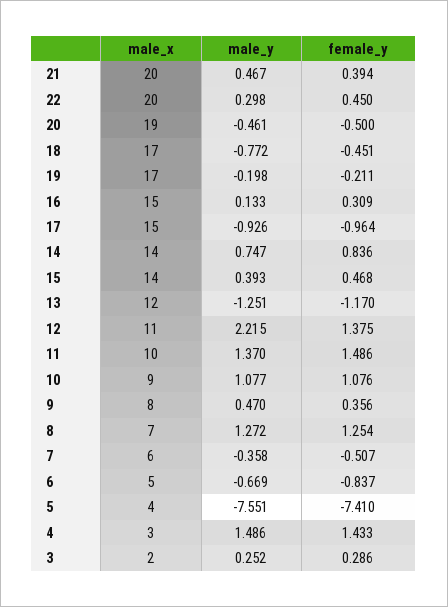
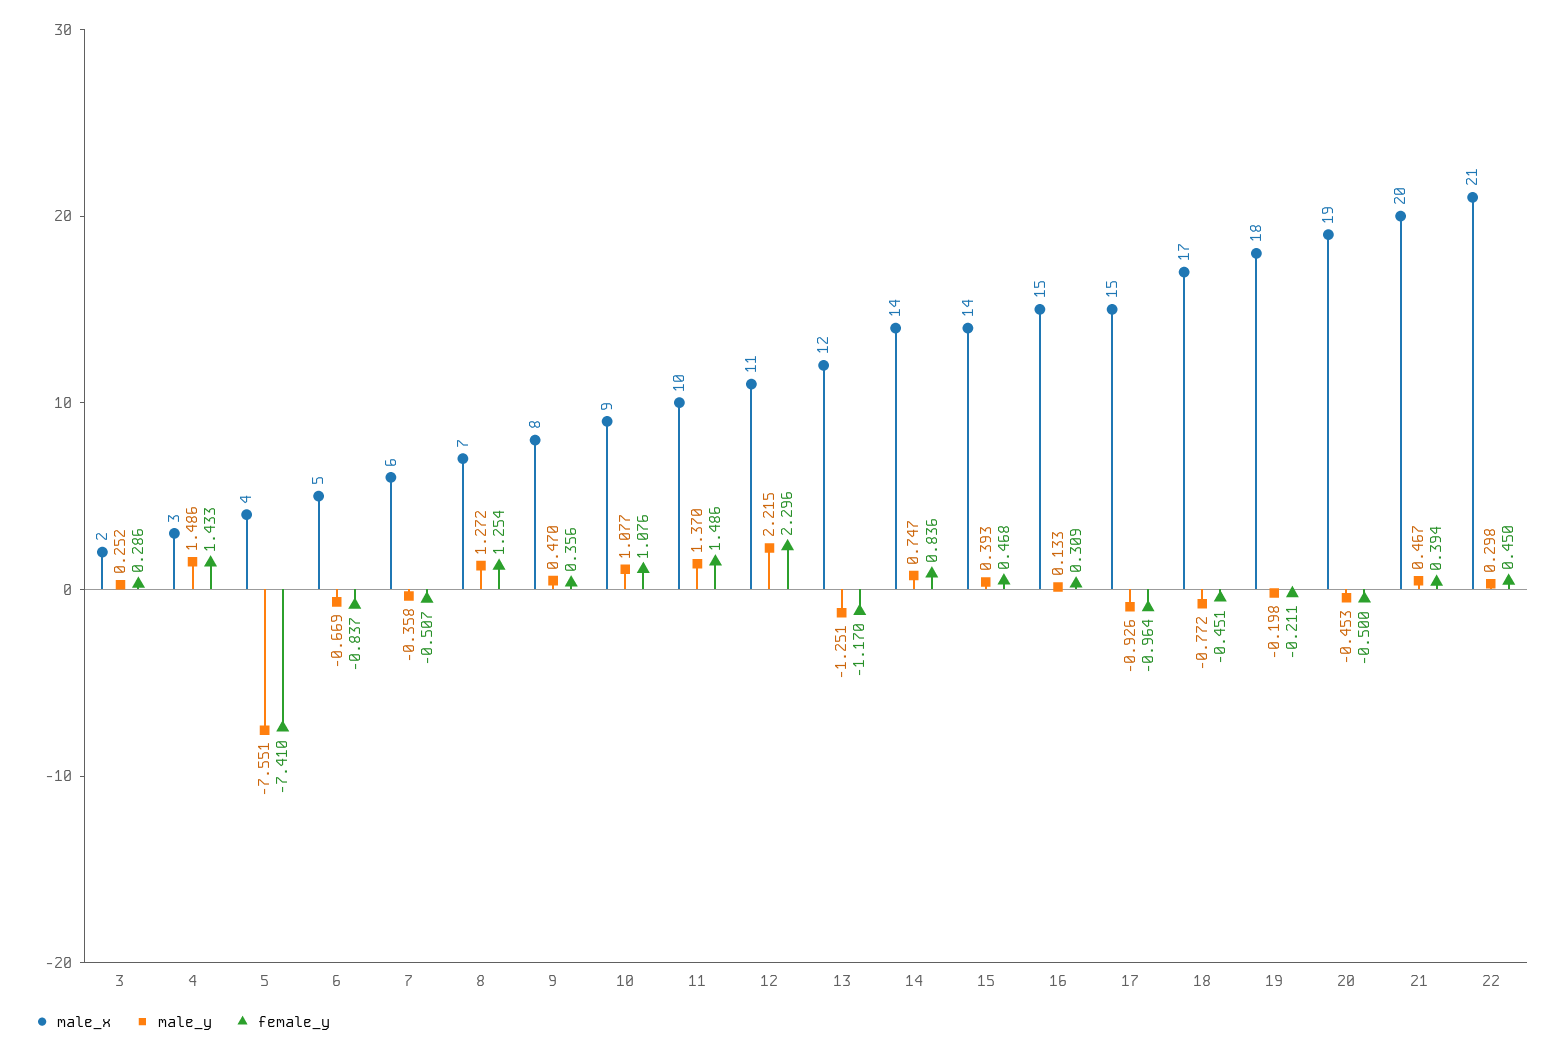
  {
    "male_x": {
      "21": 20,
-     "22": 20,
+     "22": 21,
      "20": 19,
      "18": 17,
-     "19": 17,
+     "19": 18,
      "16": 15,
      "17": 15,
      "14": 14,
      "15": 14,
      "13": 12,
      "12": 11,
      "11": 10,
      "10": 9,
      "9": 8,
      "8": 7,
      "7": 6,
      "6": 5,
      "5": 4,
      "4": 3,
      "3": 2
    },
    "male_y": {
      "21": 0.467,
      "22": 0.298,
-     "20": -0.461,
+     "20": -0.453,
      "18": -0.772,
      "19": -0.198,
      "16": 0.133,
      "17": -0.926,
      "14": 0.747,
      "15": 0.393,
      "13": -1.251,
      "12": 2.215,
      "11": 1.37,
      "10": 1.077,
      "9": 0.47,
      "8": 1.272,
      "7": -0.358,
      "6": -0.669,
      "5": -7.551,
      "4": 1.486,
      "3": 0.252
    },
    "female_y": {
      "21": 0.394,
      "22": 0.45,
      "20": -0.5,
      "18": -0.451,
      "19": -0.211,
      "16": 0.309,
      "17": -0.964,
      "14": 0.836,
      "15": 0.468,
      "13": -1.17,
-     "12": 1.375,
+     "12": 2.296,
      "11": 1.486,
      "10": 1.076,
      "9": 0.356,
      "8": 1.254,
      "7": -0.507,
      "6": -0.837,
      "5": -7.41,
      "4": 1.433,
      "3": 0.286
    }
  }

